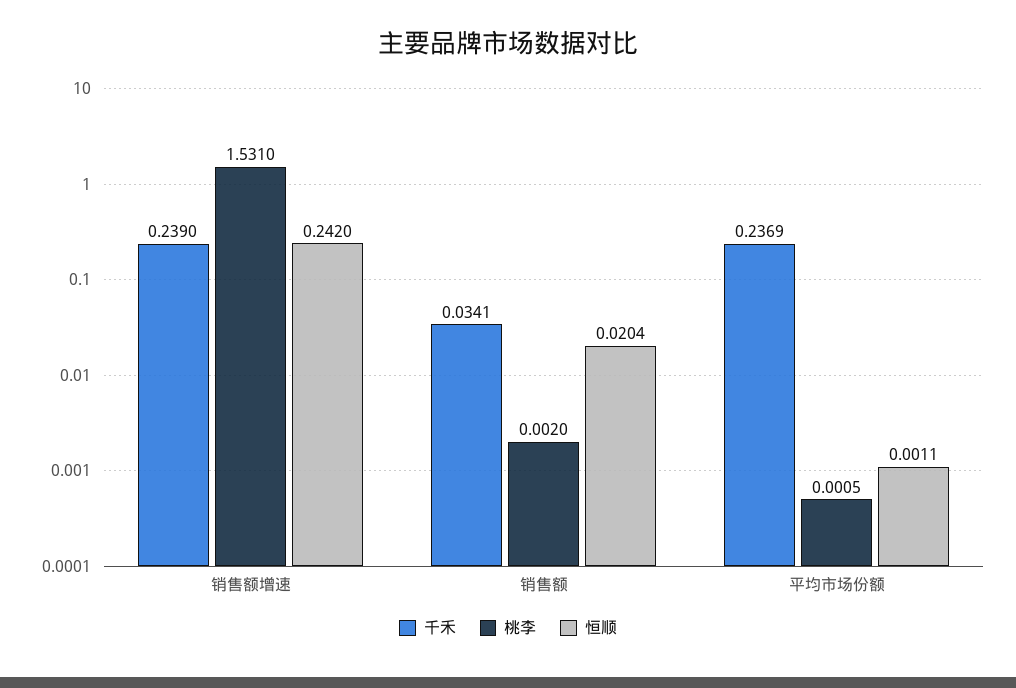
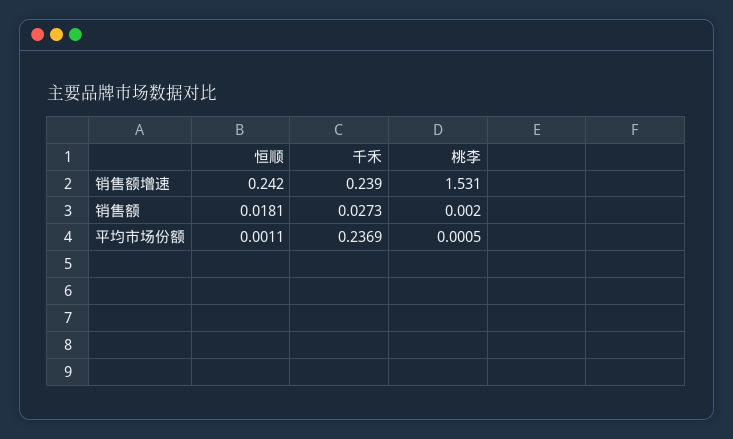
  {
    "千禾": {
      "销售额增速": 0.239,
-     "销售额": 0.0341,
+     "销售额": 0.0273,
      "平均市场份额": 0.2369
    },
    "桃李": {
      "销售额增速": 1.531,
      "销售额": 0.002,
      "平均市场份额": 0.0005
    },
    "恒顺": {
      "销售额增速": 0.242,
-     "销售额": 0.0204,
+     "销售额": 0.0181,
      "平均市场份额": 0.0011
    }
  }

